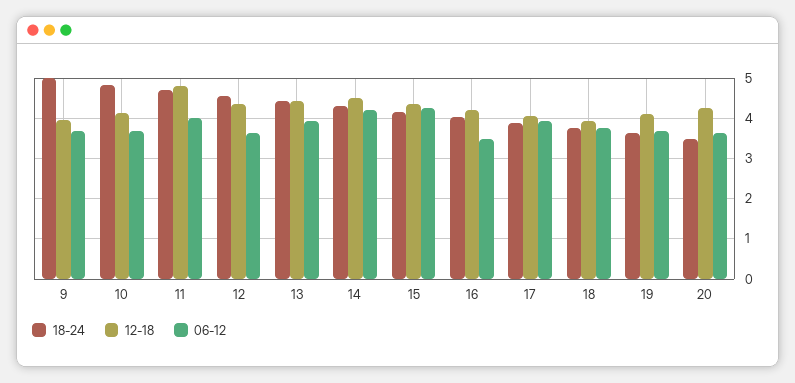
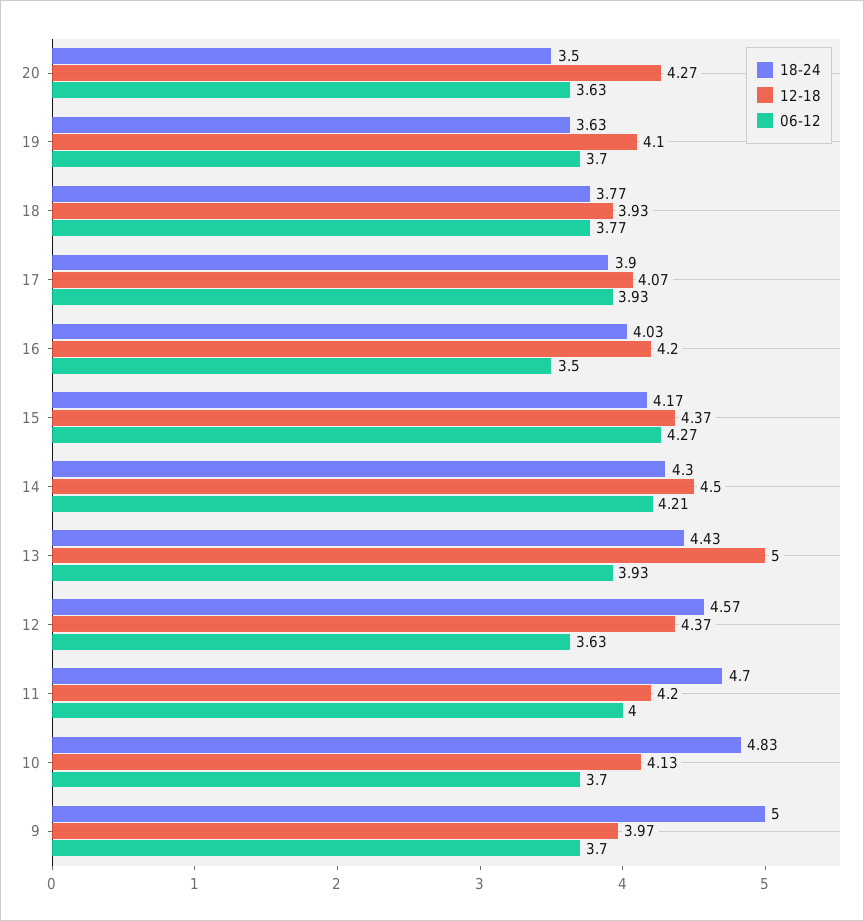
  {
    "18-24": {
      "9": 5,
      "10": 4.83,
      "11": 4.7,
      "12": 4.57,
      "13": 4.43,
      "14": 4.3,
      "15": 4.17,
      "16": 4.03,
      "17": 3.9,
      "18": 3.77,
      "19": 3.63,
      "20": 3.5
    },
    "12-18": {
      "9": 3.97,
      "10": 4.13,
-     "11": 4.8,
+     "11": 4.2,
      "12": 4.37,
-     "13": 4.4,
+     "13": 5,
      "14": 4.5,
      "15": 4.37,
      "16": 4.2,
      "17": 4.07,
      "18": 3.93,
      "19": 4.1,
      "20": 4.27
    },
    "06-12": {
      "9": 3.7,
      "10": 3.7,
      "11": 4,
      "12": 3.63,
      "13": 3.93,
      "14": 4.21,
      "15": 4.27,
      "16": 3.5,
      "17": 3.93,
      "18": 3.77,
      "19": 3.7,
      "20": 3.63
    }
  }

